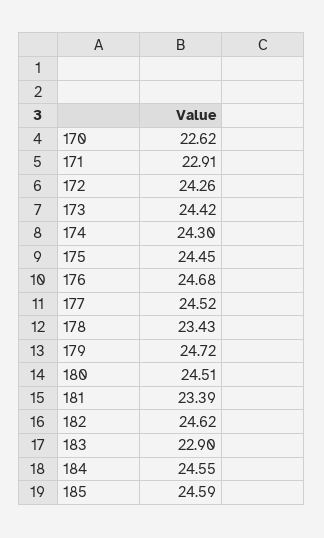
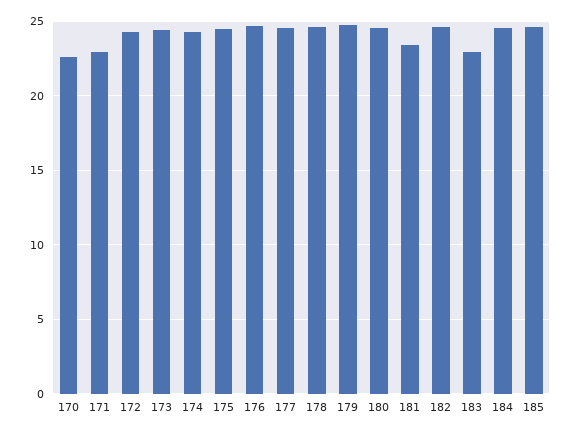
  {
    "170": 22.62,
    "171": 22.91,
    "172": 24.26,
    "173": 24.42,
    "174": 24.3,
    "175": 24.45,
    "176": 24.68,
    "177": 24.52,
-   "178": 23.43,
+   "178": 24.5,
    "179": 24.72,
    "180": 24.51,
    "181": 23.39,
    "182": 24.62,
    "183": 22.9,
    "184": 24.55,
    "185": 24.59
  }

